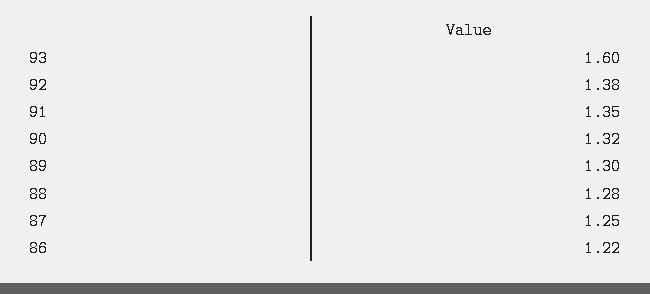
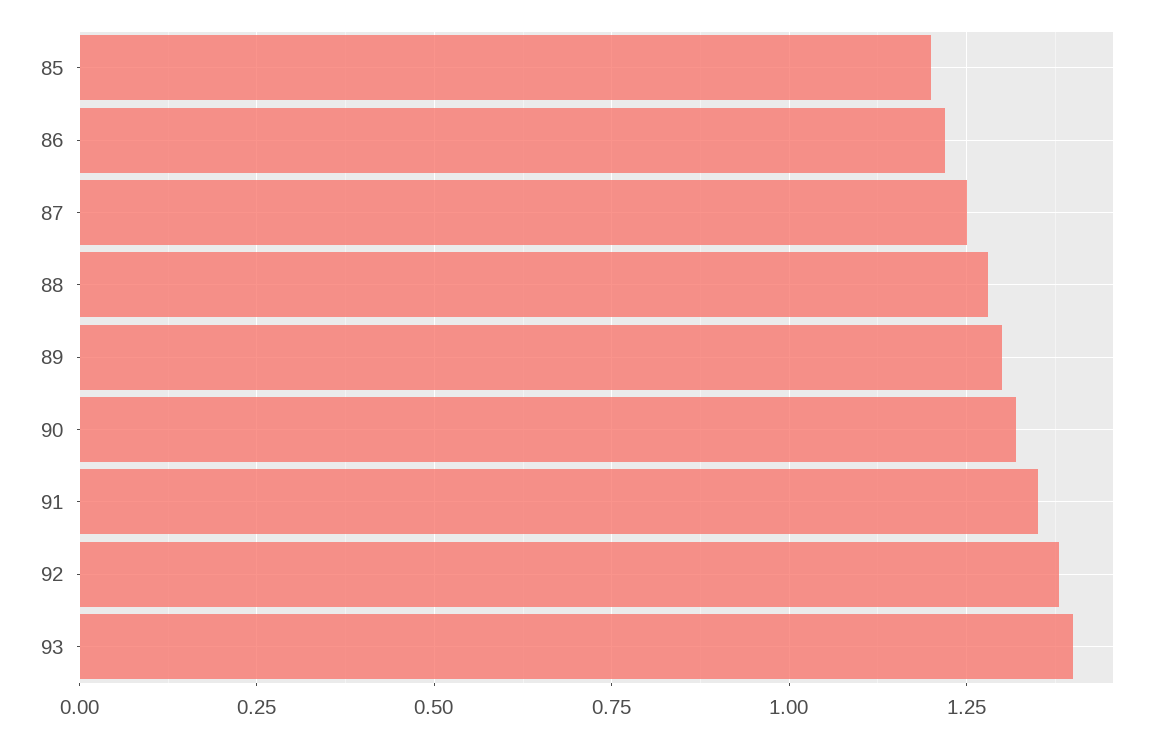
  {
-   "93": 1.6,
+   "93": 1.4,
    "92": 1.38,
    "91": 1.35,
    "90": 1.32,
    "89": 1.3,
    "88": 1.28,
    "87": 1.25,
-   "86": 1.22
+   "86": 1.22,
+   "85": 1.2
  }

